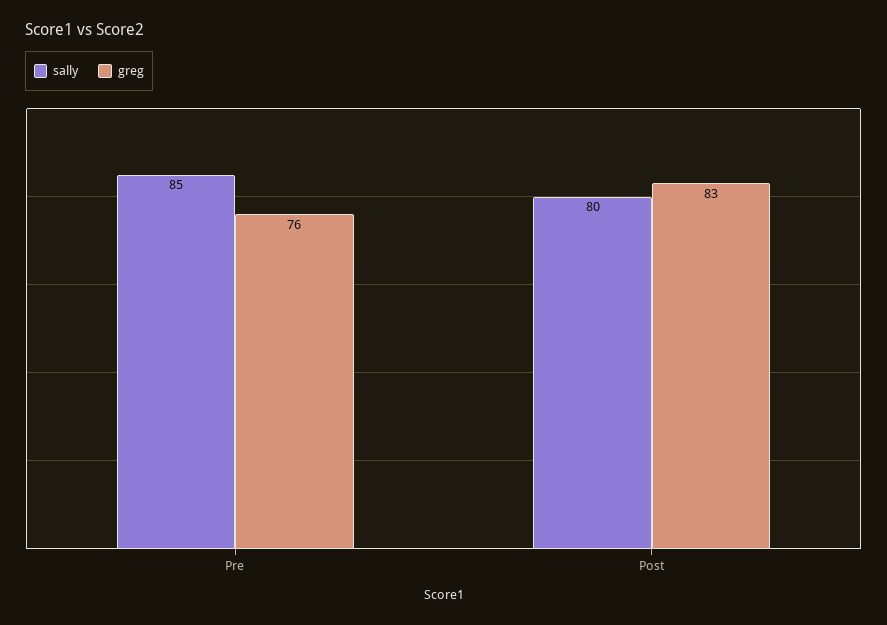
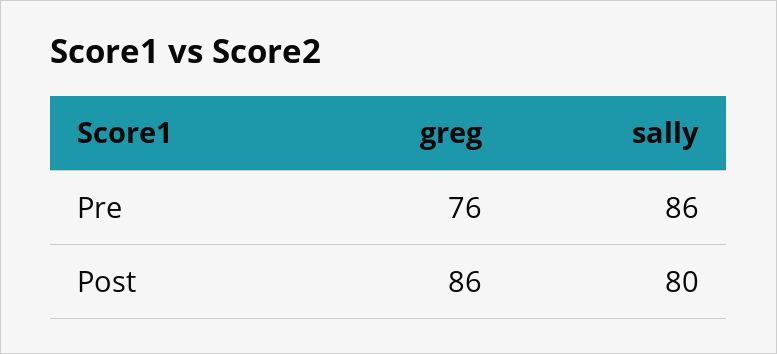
  {
    "sally": {
-     "Pre": 85,
+     "Pre": 86,
      "Post": 80
    },
    "greg": {
      "Pre": 76,
-     "Post": 83
+     "Post": 86
    }
  }

